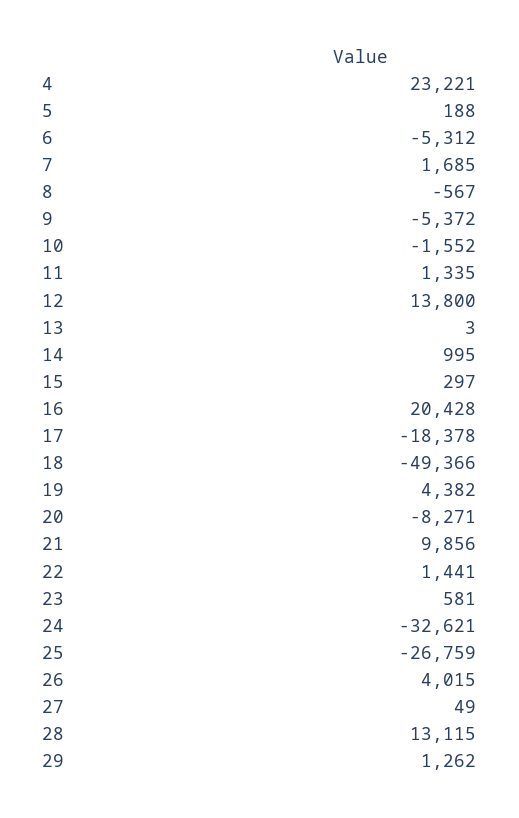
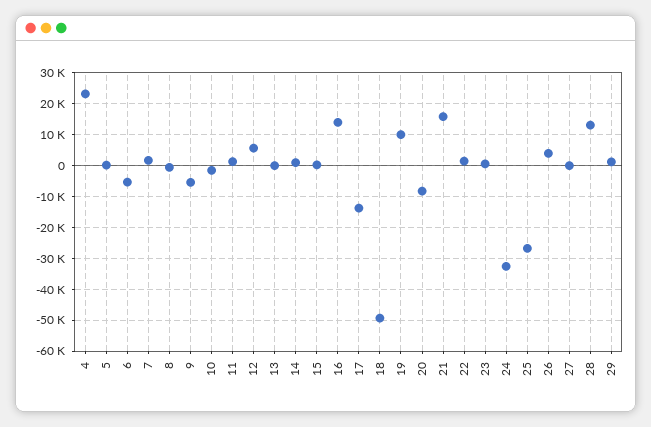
  {
    "4": 23221,
    "5": 188,
    "6": -5312,
    "7": 1685,
    "8": -567,
    "9": -5372,
    "10": -1552,
    "11": 1335,
-   "12": 13800,
+   "12": 6000,
    "13": 3,
    "14": 995,
    "15": 297,
-   "16": 20428,
+   "16": 14000,
-   "17": -18378,
+   "17": -14000,
    "18": -49366,
-   "19": 4382,
+   "19": 10000,
    "20": -8271,
-   "21": 9856,
+   "21": 16000,
    "22": 1441,
    "23": 581,
    "24": -32621,
    "25": -26759,
    "26": 4015,
    "27": 49,
    "28": 13115,
    "29": 1262
  }

